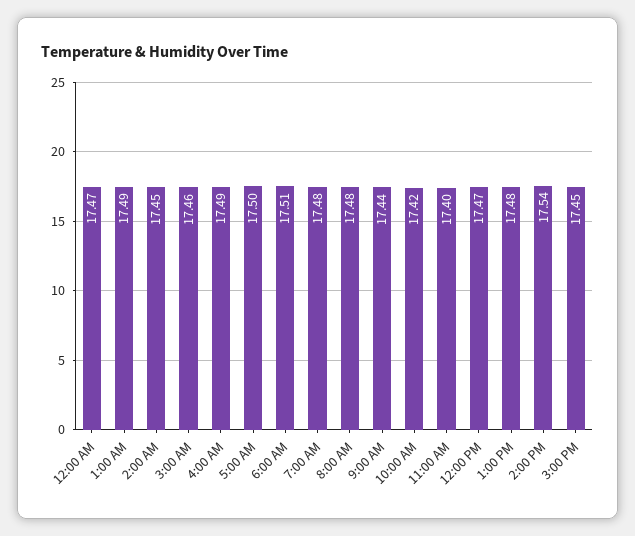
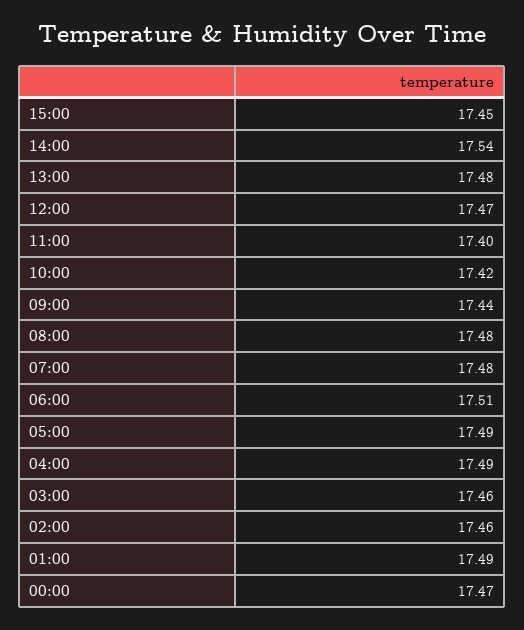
  {
    "12:00 AM": 17.47,
    "1:00 AM": 17.49,
-   "2:00 AM": 17.45,
+   "2:00 AM": 17.46,
    "3:00 AM": 17.46,
    "4:00 AM": 17.49,
-   "5:00 AM": 17.5,
+   "5:00 AM": 17.49,
    "6:00 AM": 17.51,
    "7:00 AM": 17.48,
    "8:00 AM": 17.48,
    "9:00 AM": 17.44,
    "10:00 AM": 17.42,
    "11:00 AM": 17.4,
    "12:00 PM": 17.47,
    "1:00 PM": 17.48,
    "2:00 PM": 17.54,
    "3:00 PM": 17.45
  }

